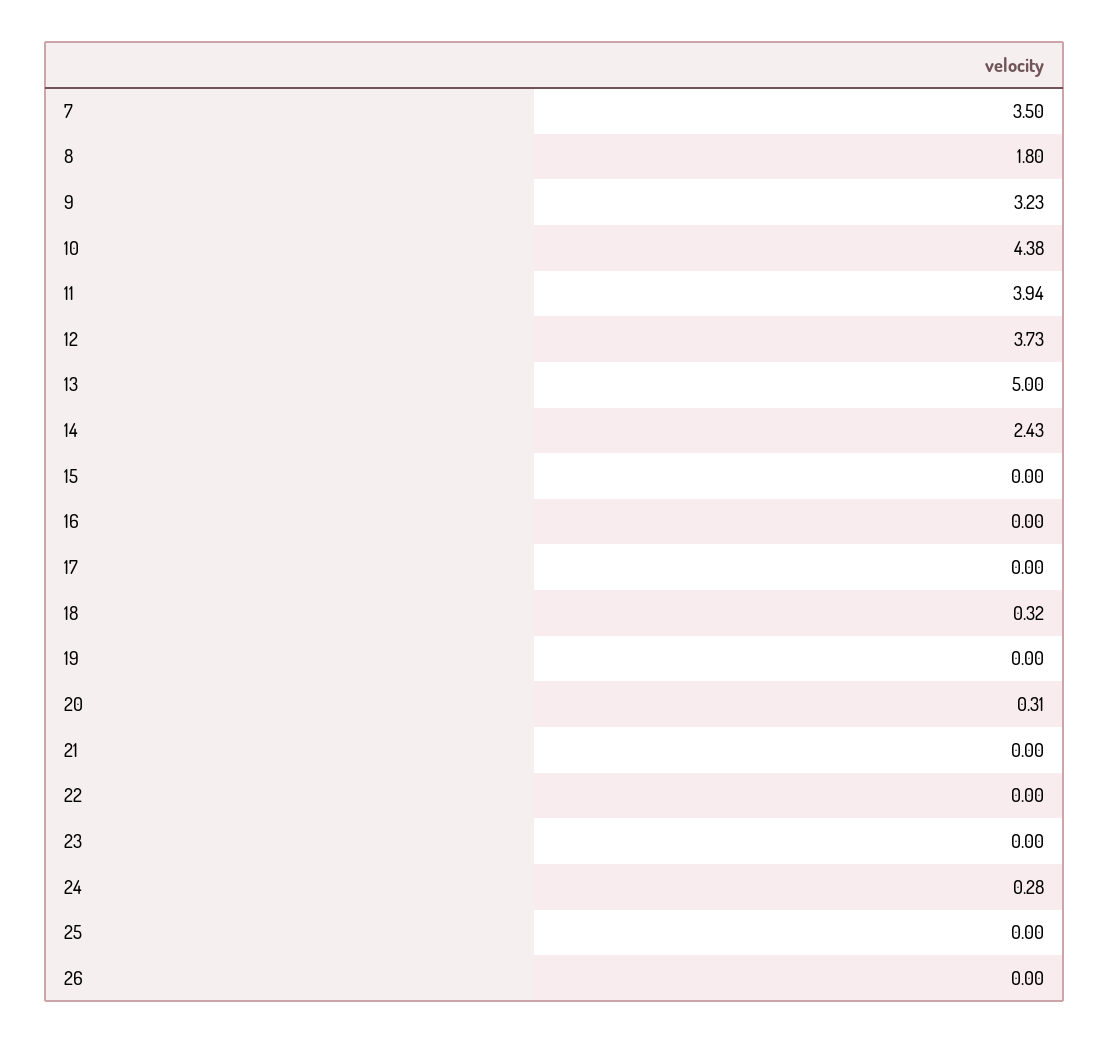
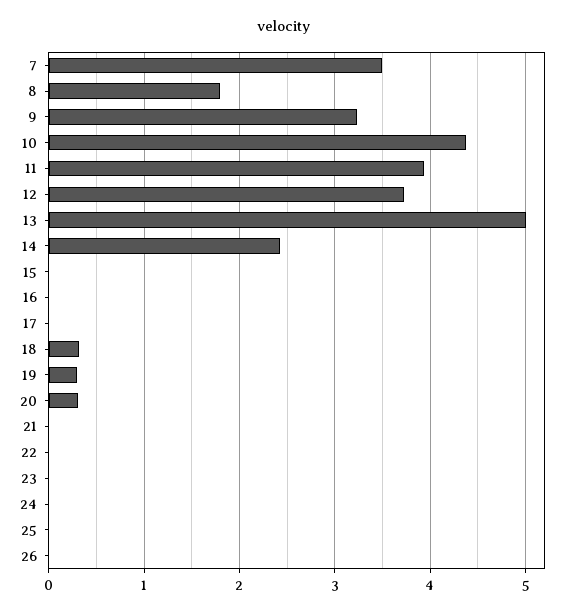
  {
    "7": 3.5,
    "8": 1.8,
    "9": 3.23,
    "10": 4.38,
    "11": 3.94,
    "12": 3.73,
    "13": 5,
    "14": 2.43,
    "15": 0,
    "16": 0,
    "17": 0,
    "18": 0.32,
-   "19": 0,
+   "19": 0.3,
    "20": 0.31,
    "21": 0,
    "22": 0,
    "23": 0,
-   "24": 0.28,
+   "24": 0,
    "25": 0,
    "26": 0
  }

